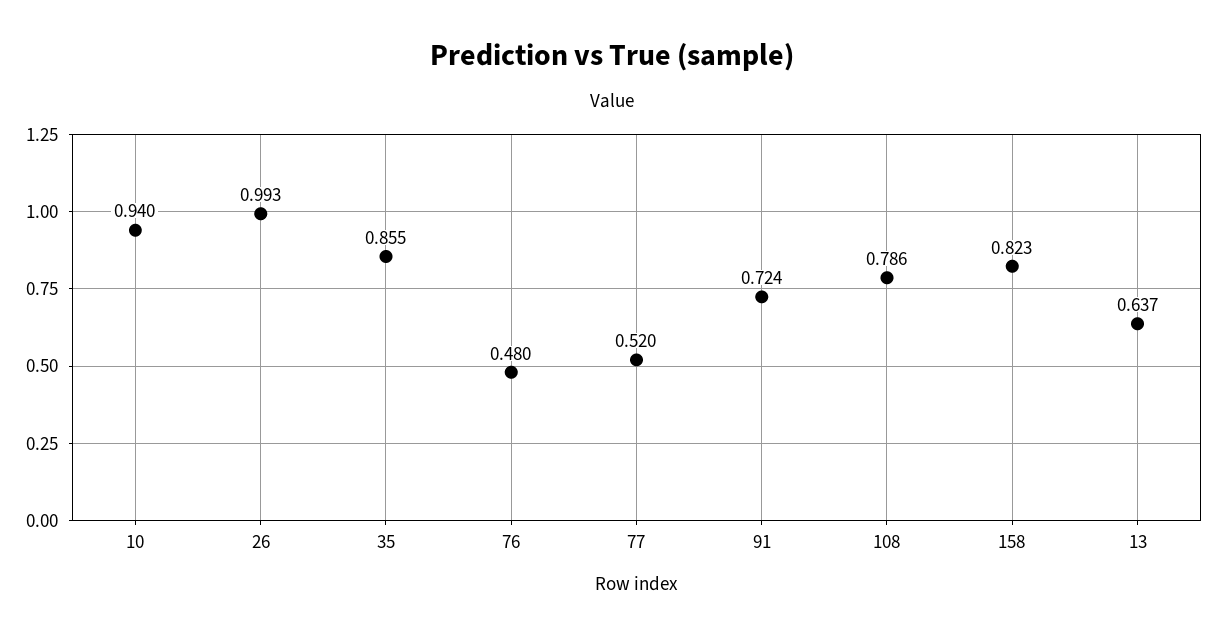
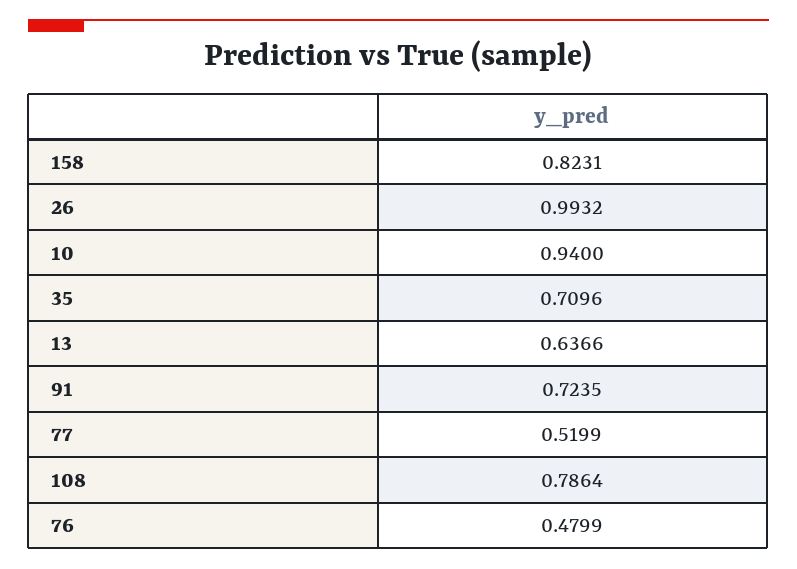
  {
    "10": 0.94,
    "26": 0.9932,
-   "35": 0.855,
+   "35": 0.7096,
    "76": 0.4799,
    "77": 0.5199,
    "91": 0.7235,
    "108": 0.7864,
    "158": 0.8231,
    "13": 0.6366
  }

